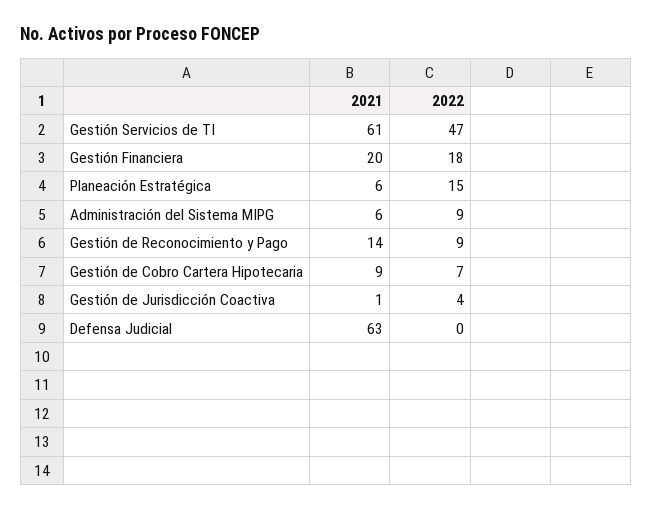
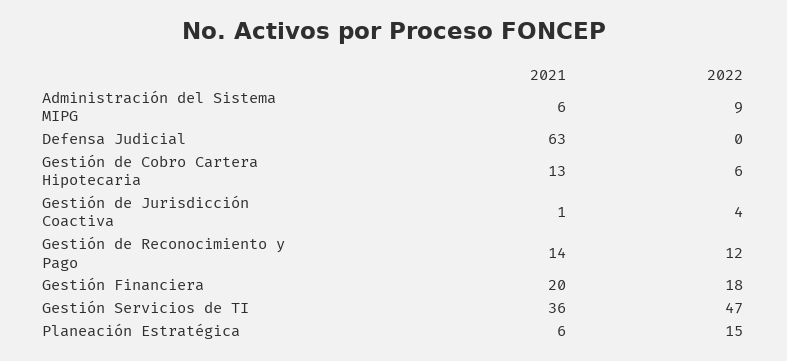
  {
    "2021": {
-     "Gestión Servicios de TI": 61,
+     "Gestión Servicios de TI": 36,
      "Gestión Financiera": 20,
      "Planeación Estratégica": 6,
      "Administración del Sistema MIPG": 6,
      "Gestión de Reconocimiento y Pago": 14,
-     "Gestión de Cobro Cartera Hipotecaria": 9,
+     "Gestión de Cobro Cartera Hipotecaria": 13,
      "Gestión de Jurisdicción Coactiva": 1,
      "Defensa Judicial": 63
    },
    "2022": {
      "Gestión Servicios de TI": 47,
      "Gestión Financiera": 18,
      "Planeación Estratégica": 15,
      "Administración del Sistema MIPG": 9,
-     "Gestión de Reconocimiento y Pago": 9,
+     "Gestión de Reconocimiento y Pago": 12,
-     "Gestión de Cobro Cartera Hipotecaria": 7,
+     "Gestión de Cobro Cartera Hipotecaria": 6,
      "Gestión de Jurisdicción Coactiva": 4,
      "Defensa Judicial": 0
    }
  }

